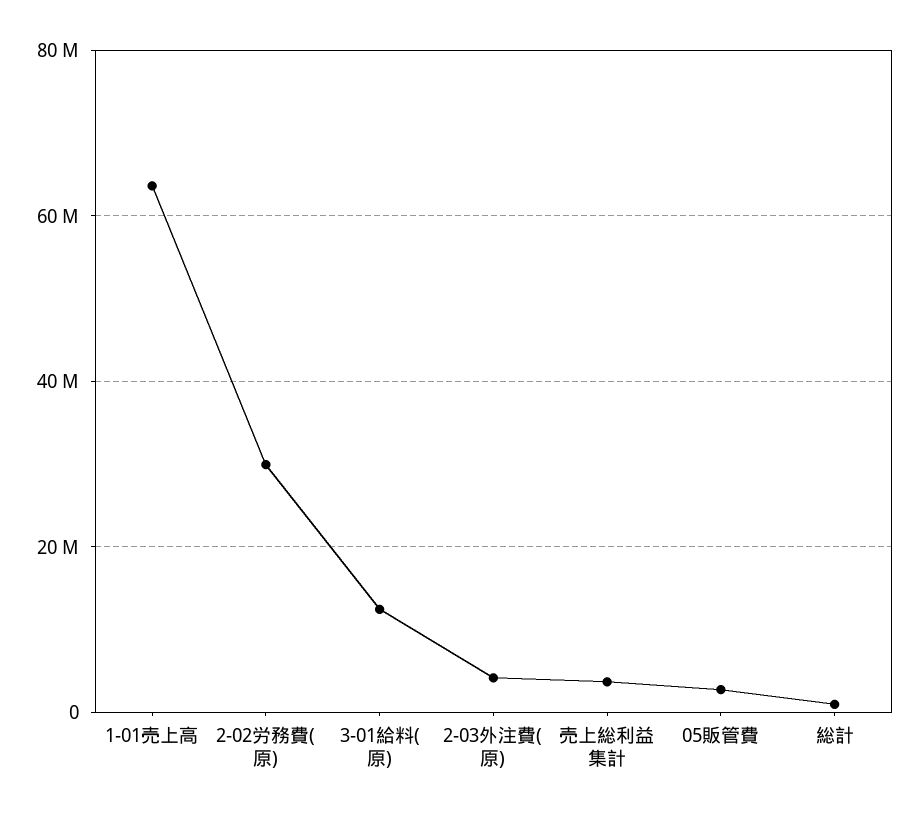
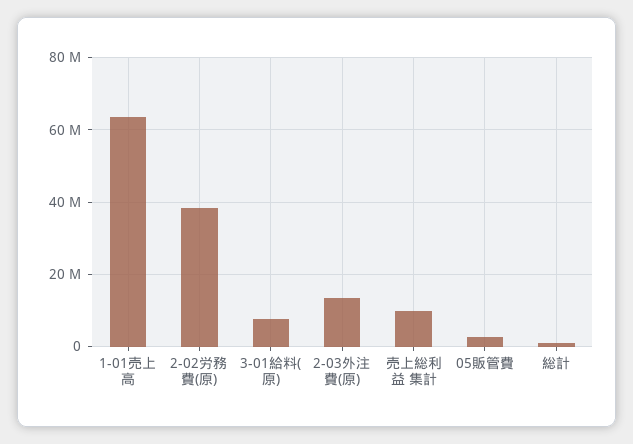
  {
    "1-01売上高": 64000000,
-   "2-02労務費(原)": 30000000,
+   "2-02労務費(原)": 38000000,
-   "3-01給料(原)": 12000000,
+   "3-01給料(原)": 8000000,
-   "2-03外注費(原)": 4000000,
+   "2-03外注費(原)": 14000000,
-   "売上総利益 集計": 4000000,
+   "売上総利益 集計": 10000000,
    "05販管費": 2000000,
    "総計": 0
  }

